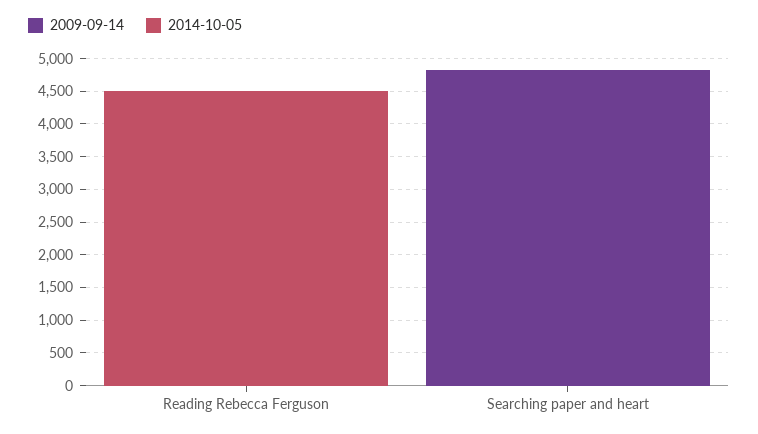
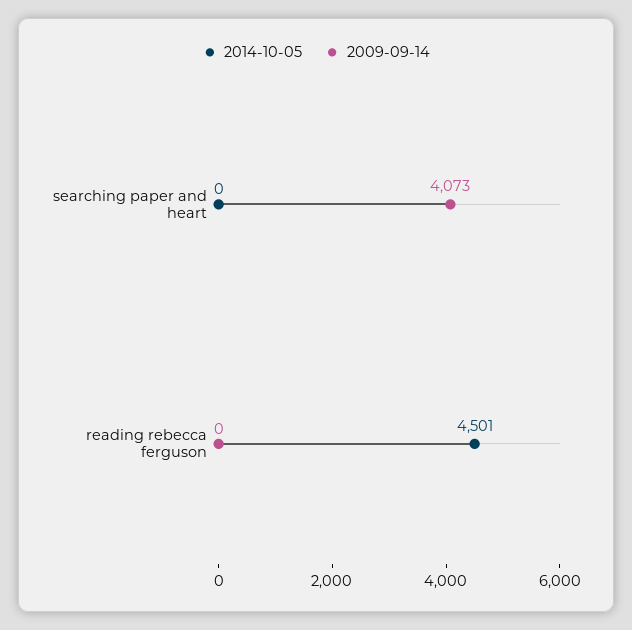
  {
    "2009-09-14": {
      "Reading Rebecca Ferguson": 0,
-     "Searching paper and heart": 4750
+     "Searching paper and heart": 4073
    },
    "2014-10-05": {
      "Reading Rebecca Ferguson": 4501,
      "Searching paper and heart": 0
    }
  }

